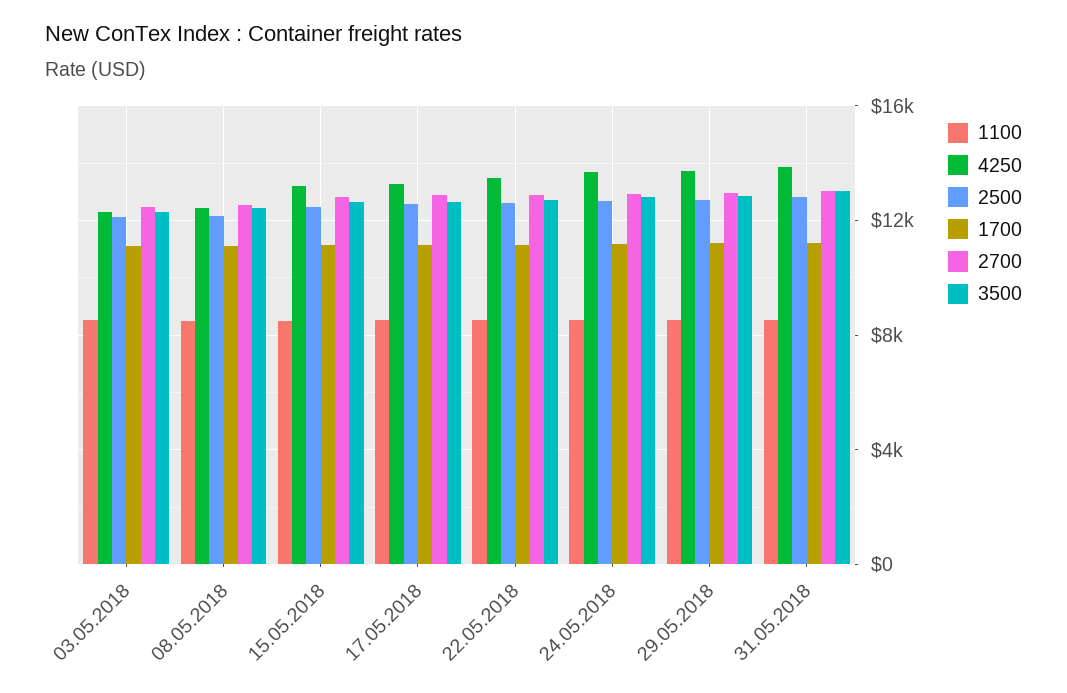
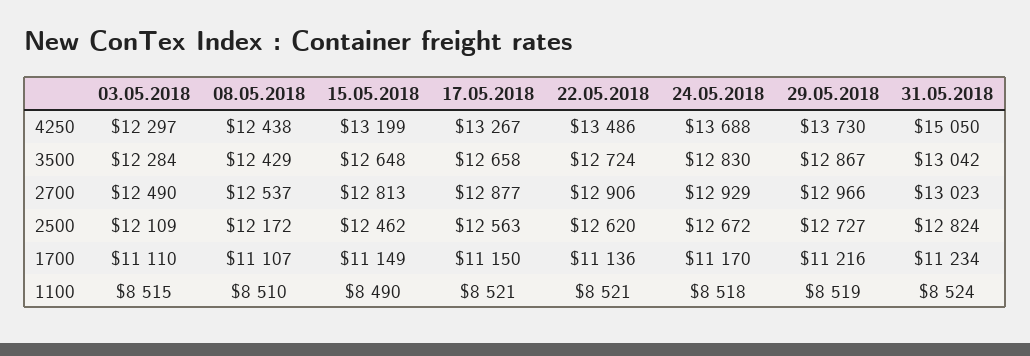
  {
    "1100": {
      "03.05.2018": 8515,
      "08.05.2018": 8510,
      "15.05.2018": 8490,
      "17.05.2018": 8521,
      "22.05.2018": 8521,
      "24.05.2018": 8518,
      "29.05.2018": 8519,
      "31.05.2018": 8524
    },
    "4250": {
      "03.05.2018": 12297,
      "08.05.2018": 12438,
      "15.05.2018": 13199,
      "17.05.2018": 13267,
      "22.05.2018": 13486,
      "24.05.2018": 13688,
      "29.05.2018": 13730,
-     "31.05.2018": 14000
+     "31.05.2018": 15050
    },
    "2500": {
      "03.05.2018": 12109,
      "08.05.2018": 12172,
      "15.05.2018": 12462,
      "17.05.2018": 12563,
      "22.05.2018": 12620,
      "24.05.2018": 12672,
      "29.05.2018": 12727,
      "31.05.2018": 12824
    },
    "1700": {
      "03.05.2018": 11110,
      "08.05.2018": 11107,
      "15.05.2018": 11149,
      "17.05.2018": 11150,
      "22.05.2018": 11136,
      "24.05.2018": 11170,
      "29.05.2018": 11216,
      "31.05.2018": 11234
    },
    "2700": {
      "03.05.2018": 12490,
      "08.05.2018": 12537,
      "15.05.2018": 12813,
      "17.05.2018": 12877,
      "22.05.2018": 12906,
      "24.05.2018": 12929,
      "29.05.2018": 12966,
      "31.05.2018": 13023
    },
    "3500": {
      "03.05.2018": 12284,
      "08.05.2018": 12429,
      "15.05.2018": 12648,
      "17.05.2018": 12658,
      "22.05.2018": 12724,
      "24.05.2018": 12830,
      "29.05.2018": 12867,
      "31.05.2018": 13042
    }
  }

